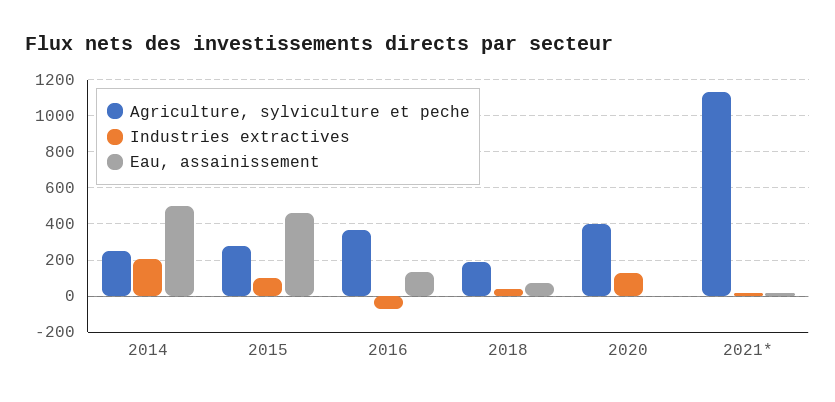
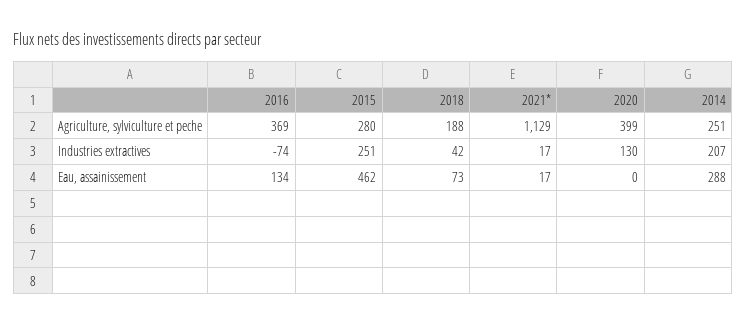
  {
    "Agriculture, sylviculture et peche": {
      "2014": 251,
      "2015": 280,
      "2016": 369,
      "2018": 188,
      "2020": 399,
      "2021*": 1129
    },
    "Industries extractives": {
      "2014": 207,
-     "2015": 100,
+     "2015": 251,
      "2016": -74,
      "2018": 42,
      "2020": 130,
      "2021*": 17
    },
    "Eau, assainissement": {
-     "2014": 500,
+     "2014": 288,
      "2015": 462,
      "2016": 134,
      "2018": 73,
      "2020": 0,
      "2021*": 17
    }
  }

